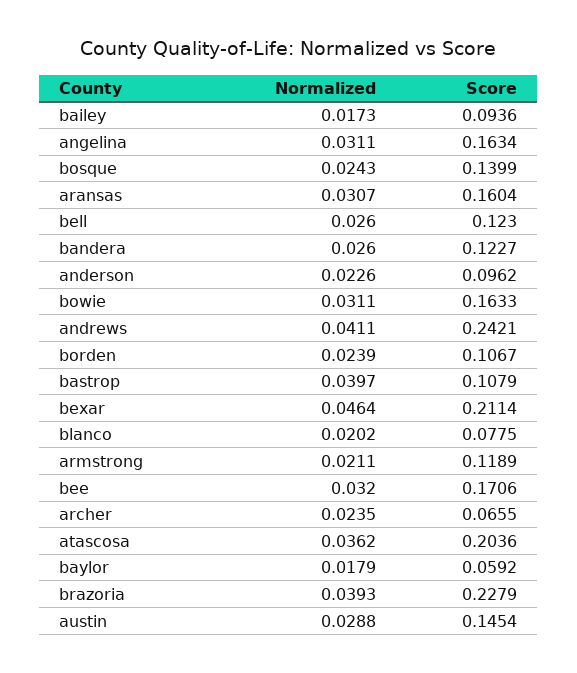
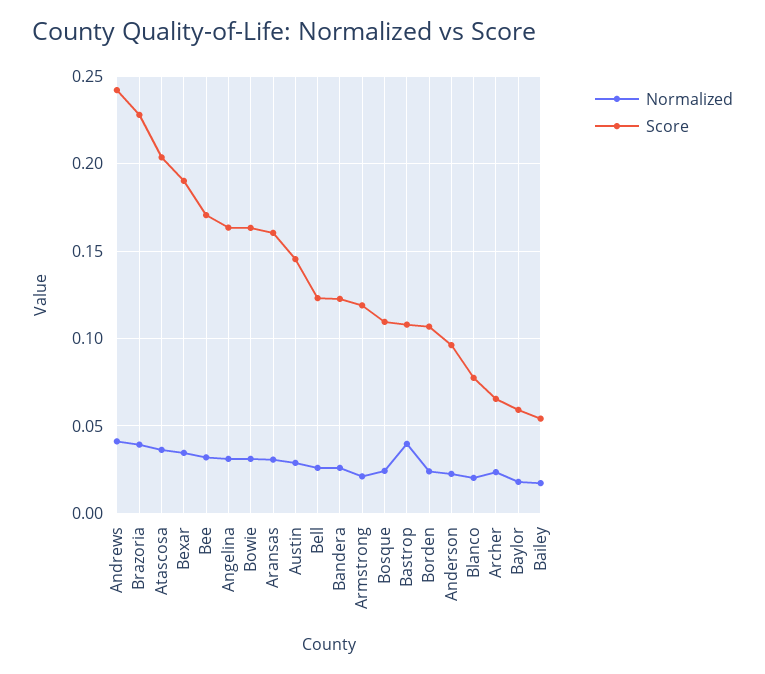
  {
    "Normalized": {
      "bailey": 0.0173,
      "angelina": 0.0311,
      "bosque": 0.0243,
      "aransas": 0.0307,
      "bell": 0.026,
      "bandera": 0.026,
      "anderson": 0.0226,
      "bowie": 0.0311,
      "andrews": 0.0411,
      "borden": 0.0239,
      "bastrop": 0.0397,
-     "bexar": 0.0464,
+     "bexar": 0.035,
      "blanco": 0.0202,
      "armstrong": 0.0211,
      "bee": 0.032,
      "archer": 0.0235,
      "atascosa": 0.0362,
      "baylor": 0.0179,
      "brazoria": 0.0393,
      "austin": 0.0288
    },
    "Score": {
-     "bailey": 0.0936,
+     "bailey": 0.055,
      "angelina": 0.1634,
-     "bosque": 0.1399,
+     "bosque": 0.11,
      "aransas": 0.1604,
      "bell": 0.123,
      "bandera": 0.1227,
      "anderson": 0.0962,
      "bowie": 0.1633,
      "andrews": 0.2421,
      "borden": 0.1067,
      "bastrop": 0.1079,
-     "bexar": 0.2114,
+     "bexar": 0.19,
      "blanco": 0.0775,
      "armstrong": 0.1189,
      "bee": 0.1706,
      "archer": 0.0655,
      "atascosa": 0.2036,
      "baylor": 0.0592,
      "brazoria": 0.2279,
      "austin": 0.1454
    }
  }

